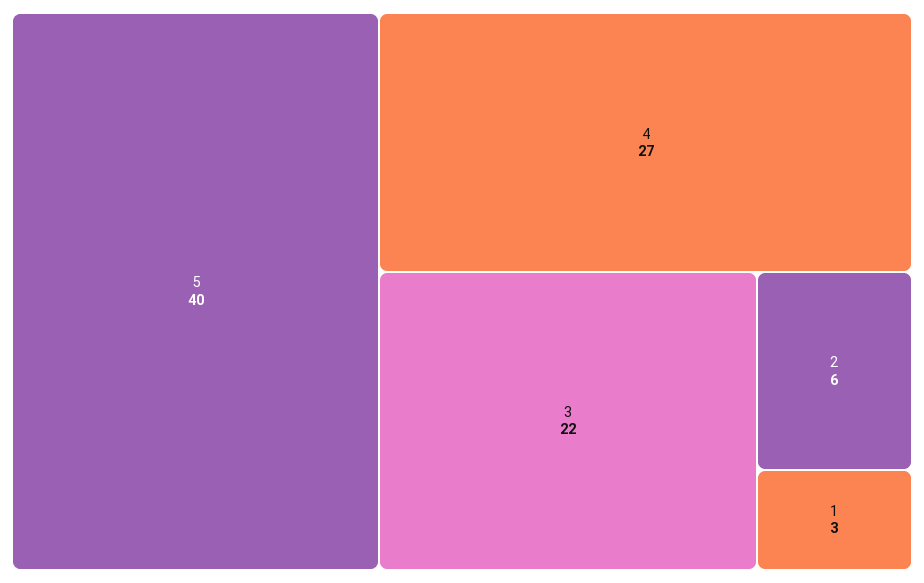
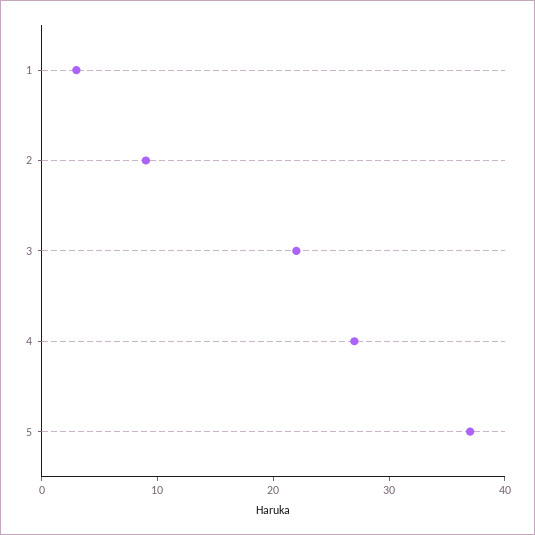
  {
-   "5": 40,
+   "5": 37,
    "4": 27,
    "3": 22,
-   "2": 6,
+   "2": 9,
    "1": 3
  }

